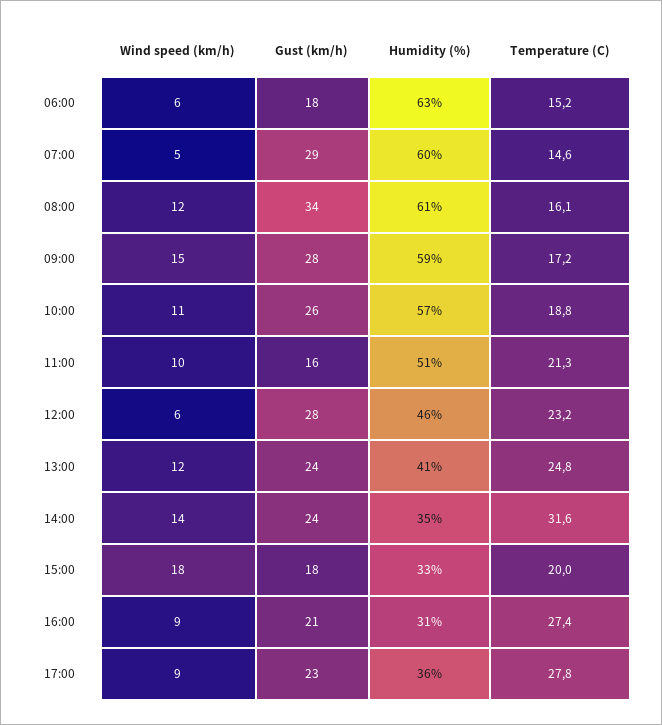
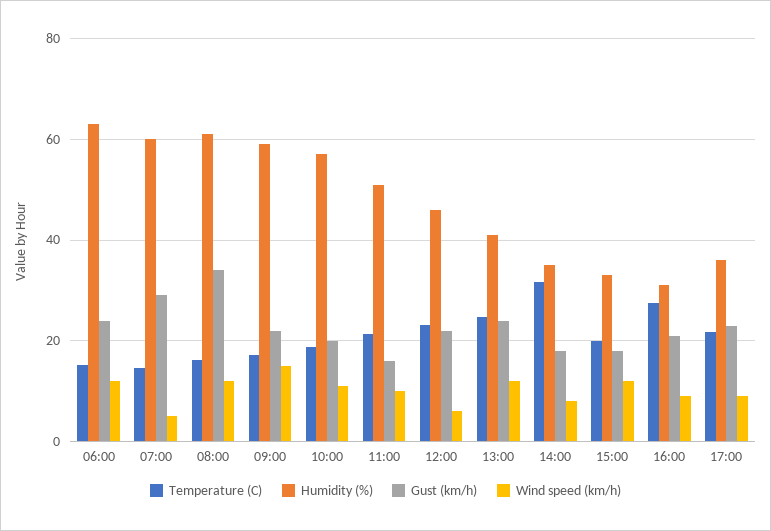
  {
    "Wind speed (km/h)": {
-     "06:00": 6,
+     "06:00": 12,
      "07:00": 5,
      "08:00": 12,
      "09:00": 15,
      "10:00": 11,
      "11:00": 10,
      "12:00": 6,
      "13:00": 12,
-     "14:00": 14,
+     "14:00": 8,
-     "15:00": 18,
+     "15:00": 12,
      "16:00": 9,
      "17:00": 9
    },
    "Gust (km/h)": {
-     "06:00": 18,
+     "06:00": 24,
      "07:00": 29,
      "08:00": 34,
-     "09:00": 28,
+     "09:00": 22,
-     "10:00": 26,
+     "10:00": 20,
      "11:00": 16,
-     "12:00": 28,
+     "12:00": 22,
      "13:00": 24,
-     "14:00": 24,
+     "14:00": 18,
      "15:00": 18,
      "16:00": 21,
      "17:00": 23
    },
    "Humidity (%)": {
      "06:00": 63,
      "07:00": 60,
      "08:00": 61,
      "09:00": 59,
      "10:00": 57,
      "11:00": 51,
      "12:00": 46,
      "13:00": 41,
      "14:00": 35,
      "15:00": 33,
      "16:00": 31,
      "17:00": 36
    },
    "Temperature (C)": {
      "06:00": 15.2,
      "07:00": 14.6,
      "08:00": 16.1,
      "09:00": 17.2,
      "10:00": 18.8,
      "11:00": 21.3,
      "12:00": 23.2,
      "13:00": 24.8,
      "14:00": 31.6,
      "15:00": 20,
      "16:00": 27.4,
-     "17:00": 27.8
+     "17:00": 22
    }
  }

